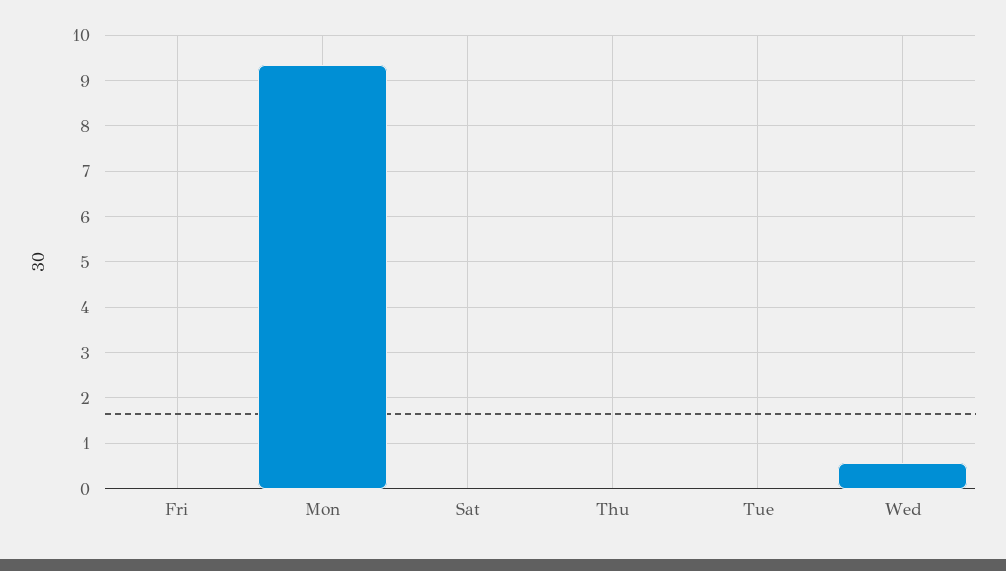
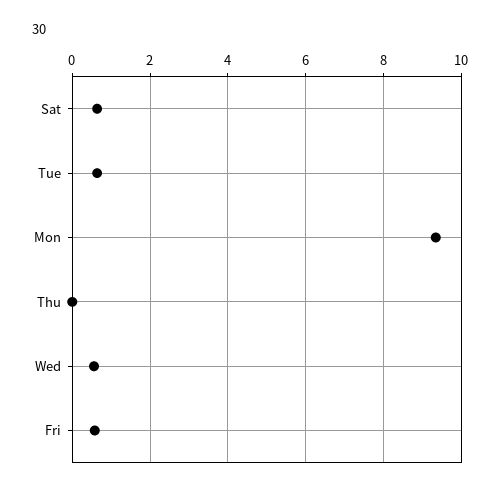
  {
-   "Fri": 0,
+   "Fri": 0.6,
    "Mon": 9.4,
-   "Sat": 0,
+   "Sat": 0.6,
    "Thu": 0,
-   "Tue": 0,
+   "Tue": 0.6,
    "Wed": 0.6
  }

